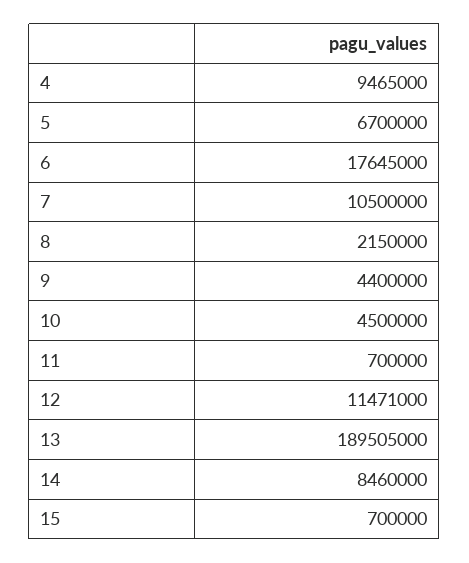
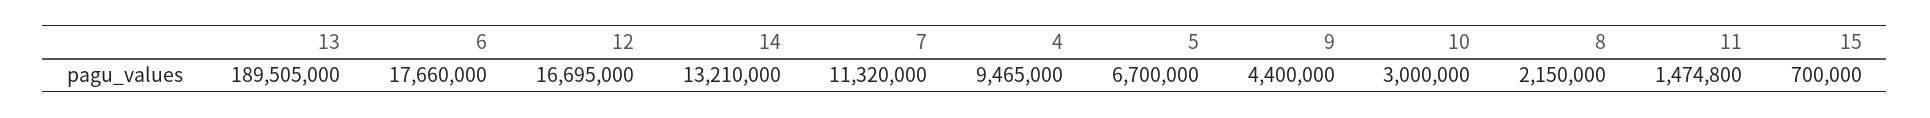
  {
    "4": 9465000,
    "5": 6700000,
-   "6": 17645000,
+   "6": 17660000,
-   "7": 10500000,
+   "7": 11320000,
    "8": 2150000,
    "9": 4400000,
-   "10": 4500000,
+   "10": 3000000,
-   "11": 700000,
+   "11": 1474800,
-   "12": 11471000,
+   "12": 16695000,
    "13": 189505000,
-   "14": 8460000,
+   "14": 13210000,
    "15": 700000
  }

